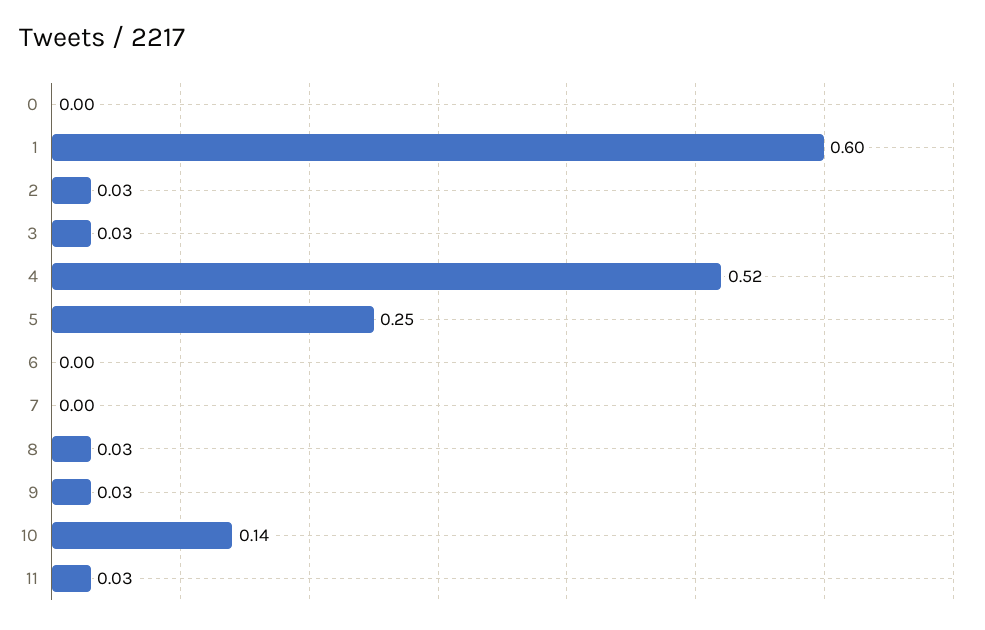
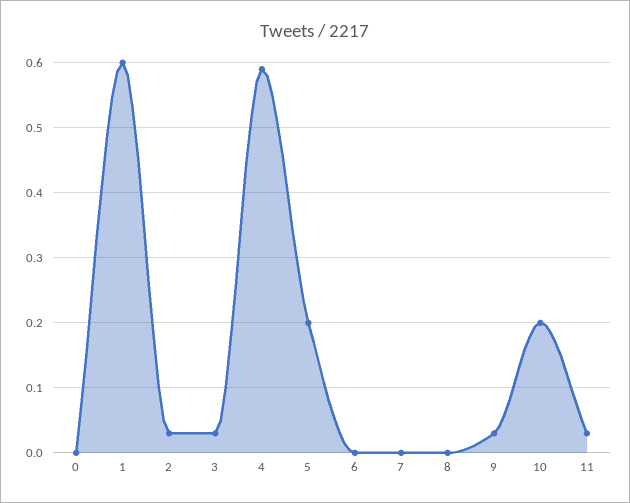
  {
    "0": 0,
    "1": 0.6,
    "2": 0.03,
    "3": 0.03,
-   "4": 0.52,
+   "4": 0.59,
-   "5": 0.25,
+   "5": 0.2,
    "6": 0,
    "7": 0,
-   "8": 0.03,
+   "8": 0,
    "9": 0.03,
-   "10": 0.14,
+   "10": 0.2,
    "11": 0.03
  }

